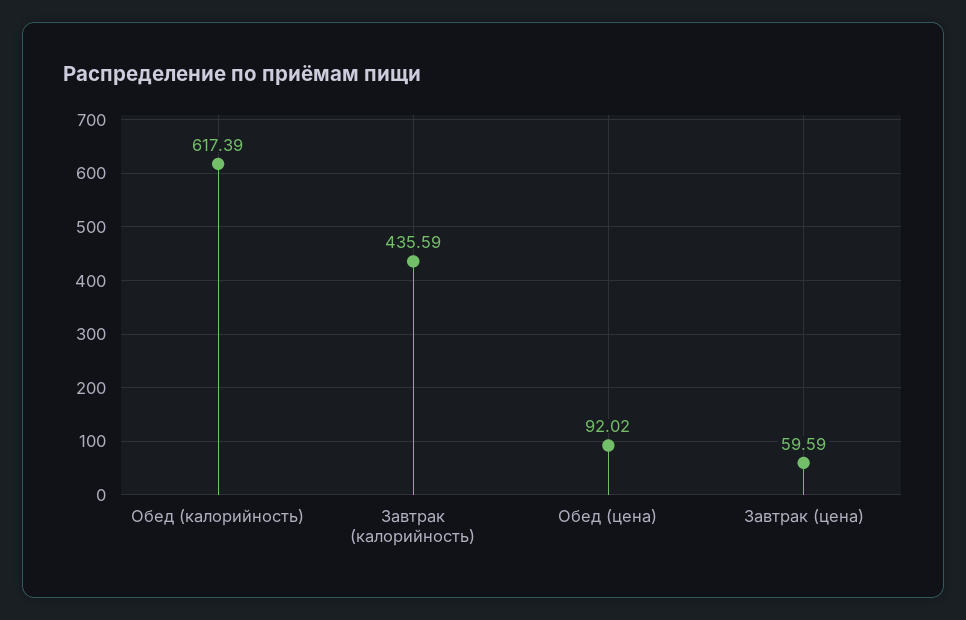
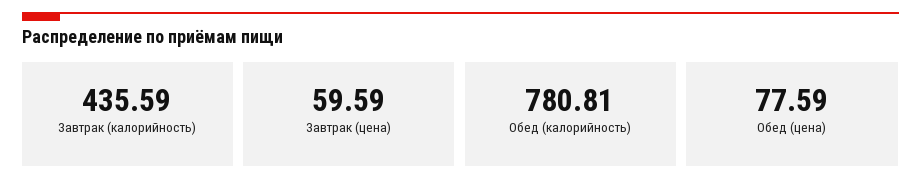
  {
-   "Обед (калорийность)": 617.39,
+   "Обед (калорийность)": 780.81,
    "Завтрак (калорийность)": 435.59,
-   "Обед (цена)": 92.02,
+   "Обед (цена)": 77.59,
    "Завтрак (цена)": 59.59
  }

